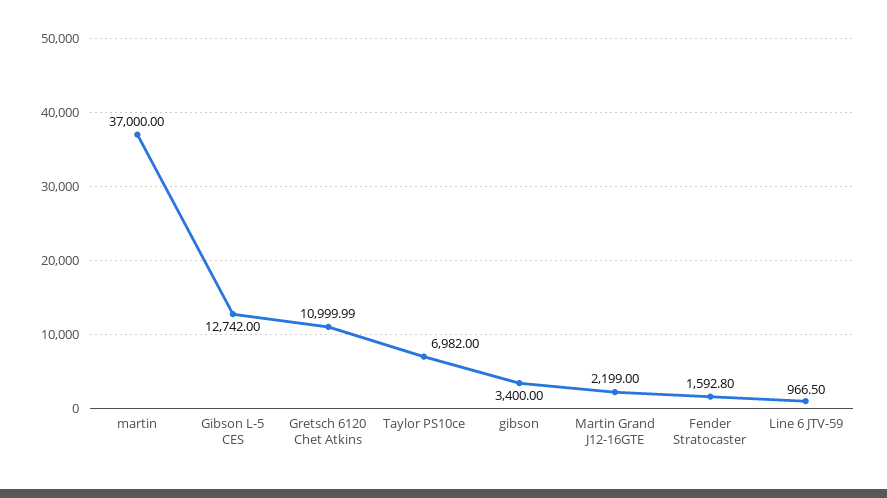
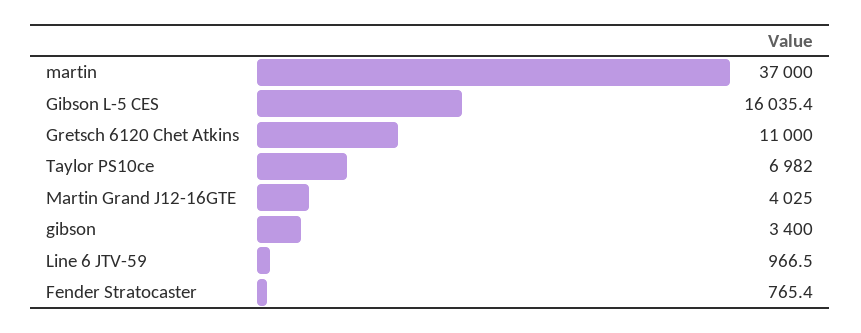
  {
    "martin": 37000,
-   "Gibson L-5 CES": 12742,
+   "Gibson L-5 CES": 16035.4,
    "Gretsch 6120 Chet Atkins": 10999.99,
    "Taylor PS10ce": 6982,
    "gibson": 3400,
-   "Martin Grand J12-16GTE": 2199,
+   "Martin Grand J12-16GTE": 4025,
-   "Fender Stratocaster": 1592.8,
+   "Fender Stratocaster": 765.4,
    "Line 6 JTV-59": 966.5
  }

